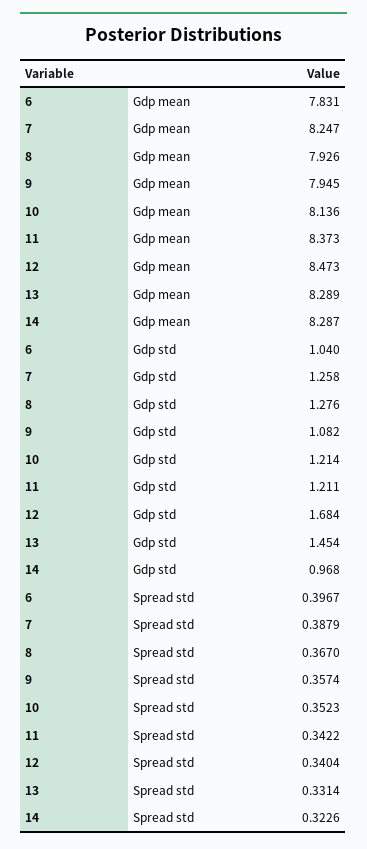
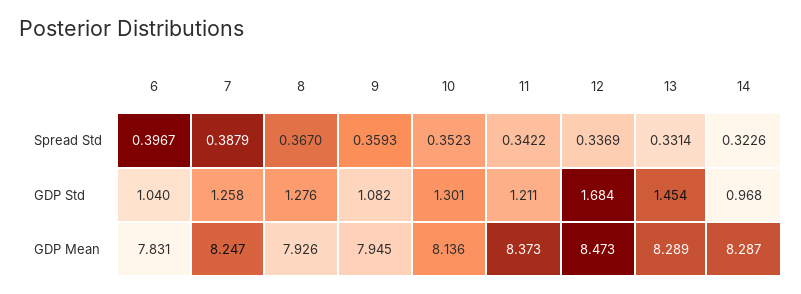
  {
    "6": {
      "Gdp mean": 7.831,
      "Gdp std": 1.04,
      "Spread std": 0.3967
    },
    "7": {
      "Gdp mean": 8.247,
      "Gdp std": 1.258,
      "Spread std": 0.3879
    },
    "8": {
      "Gdp mean": 7.926,
      "Gdp std": 1.276,
      "Spread std": 0.367
    },
    "9": {
      "Gdp mean": 7.945,
      "Gdp std": 1.082,
-     "Spread std": 0.3574
+     "Spread std": 0.3593
    },
    "10": {
      "Gdp mean": 8.136,
-     "Gdp std": 1.214,
+     "Gdp std": 1.301,
      "Spread std": 0.3523
    },
    "11": {
      "Gdp mean": 8.373,
      "Gdp std": 1.211,
      "Spread std": 0.3422
    },
    "12": {
      "Gdp mean": 8.473,
      "Gdp std": 1.684,
-     "Spread std": 0.3404
+     "Spread std": 0.3369
    },
    "13": {
      "Gdp mean": 8.289,
      "Gdp std": 1.454,
      "Spread std": 0.3314
    },
    "14": {
      "Gdp mean": 8.287,
      "Gdp std": 0.968,
      "Spread std": 0.3226
    }
  }

